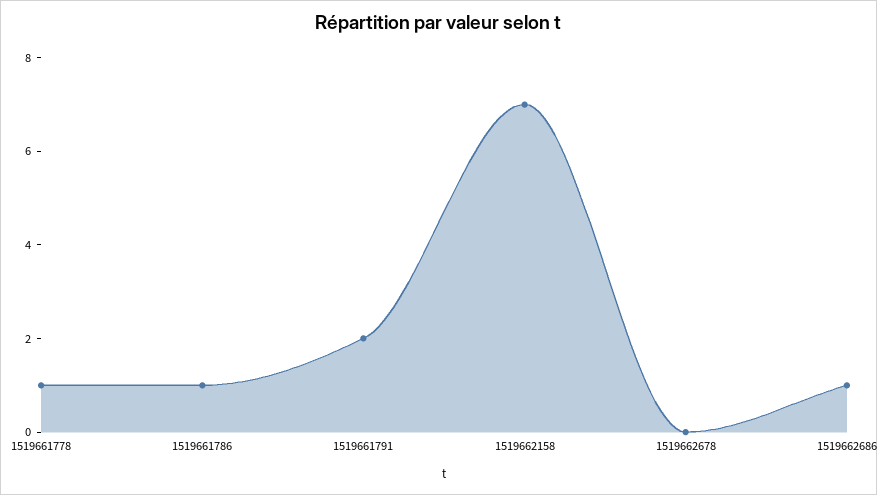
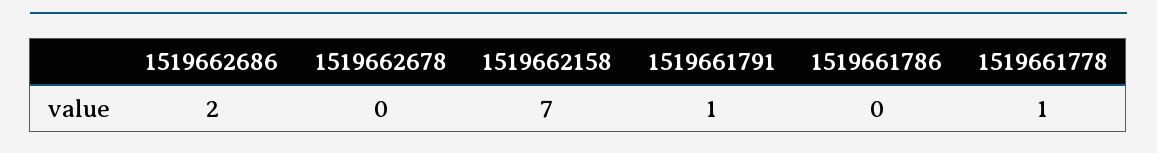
  {
    "1519661778": 1,
-   "1519661786": 1,
+   "1519661786": 0,
-   "1519661791": 2,
+   "1519661791": 1,
    "1519662158": 7,
    "1519662678": 0,
-   "1519662686": 1
+   "1519662686": 2
  }

